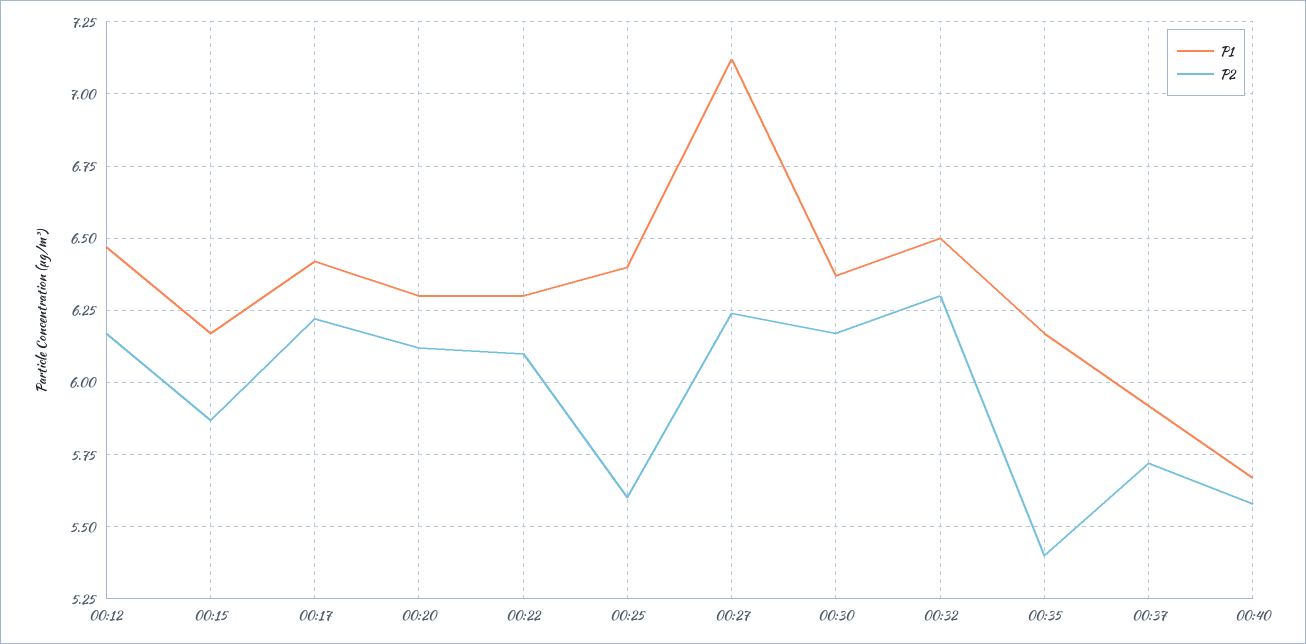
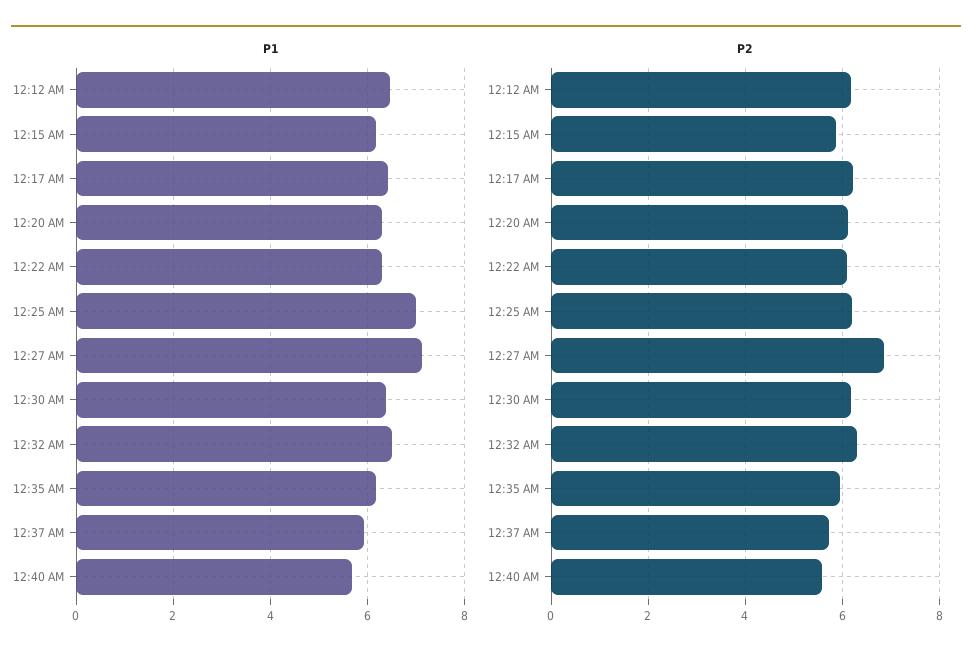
  {
    "P1": {
      "00:12": 6.45,
      "00:15": 6.15,
      "00:17": 6.4,
      "00:20": 6.3,
      "00:22": 6.3,
-     "00:25": 6.4,
+     "00:25": 7,
      "00:27": 7.1,
      "00:30": 6.35,
      "00:32": 6.5,
      "00:35": 6.15,
      "00:37": 5.9,
      "00:40": 5.65
    },
    "P2": {
      "00:12": 6.15,
      "00:15": 5.85,
      "00:17": 6.2,
      "00:20": 6.1,
      "00:22": 6.1,
-     "00:25": 5.6,
+     "00:25": 6.2,
-     "00:27": 6.25,
+     "00:27": 6.8,
      "00:30": 6.15,
      "00:32": 6.3,
-     "00:35": 5.4,
+     "00:35": 6,
      "00:37": 5.7,
      "00:40": 5.6
    }
  }

